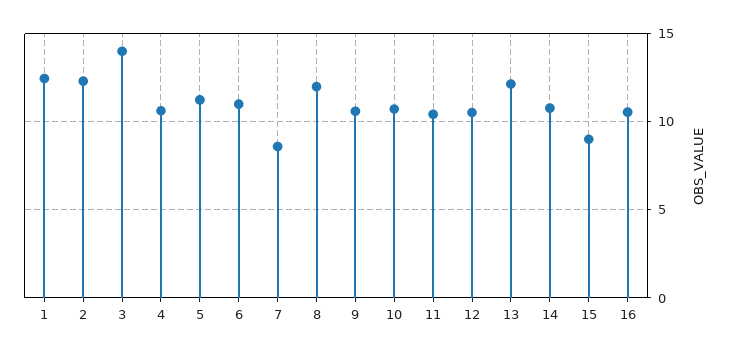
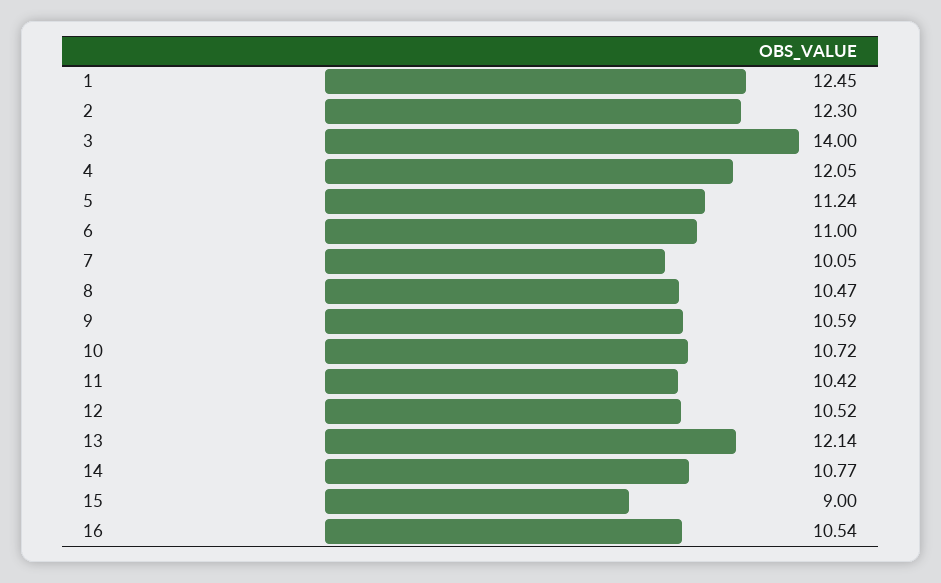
  {
    "1": 12.45,
    "2": 12.3,
    "3": 14,
-   "4": 10.5,
+   "4": 12.05,
    "5": 11.24,
    "6": 11,
-   "7": 8.5,
+   "7": 10.05,
-   "8": 12,
+   "8": 10.47,
    "9": 10.59,
    "10": 10.72,
    "11": 10.42,
    "12": 10.52,
    "13": 12.14,
    "14": 10.77,
    "15": 9,
    "16": 10.54
  }

